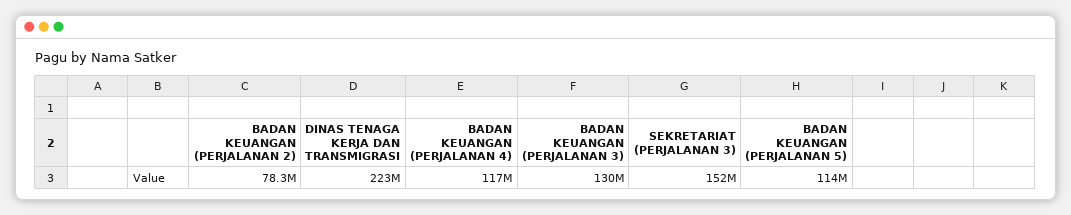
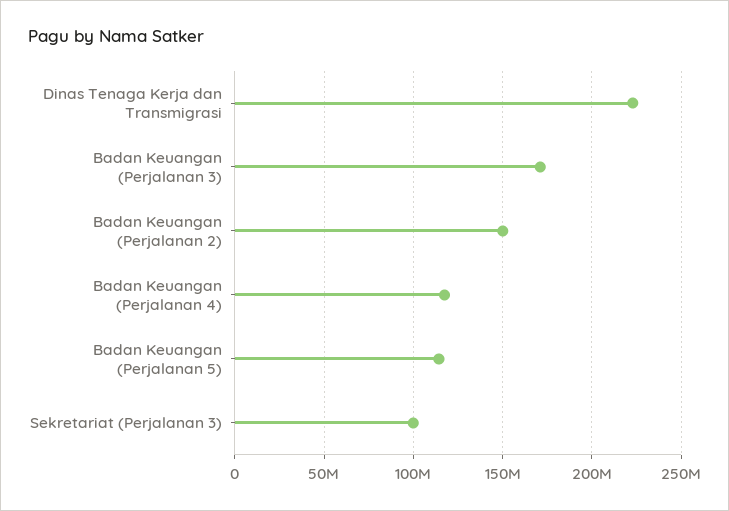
  {
-   "BADAN KEUANGAN (PERJALANAN 2)": 78300000,
+   "BADAN KEUANGAN (PERJALANAN 2)": 150000000,
    "DINAS TENAGA KERJA DAN TRANSMIGRASI": 223000000,
    "BADAN KEUANGAN (PERJALANAN 4)": 117000000,
-   "BADAN KEUANGAN (PERJALANAN 3)": 130000000,
+   "BADAN KEUANGAN (PERJALANAN 3)": 170000000,
-   "SEKRETARIAT (PERJALANAN 3)": 152000000,
+   "SEKRETARIAT (PERJALANAN 3)": 100000000,
    "BADAN KEUANGAN (PERJALANAN 5)": 114000000
  }

